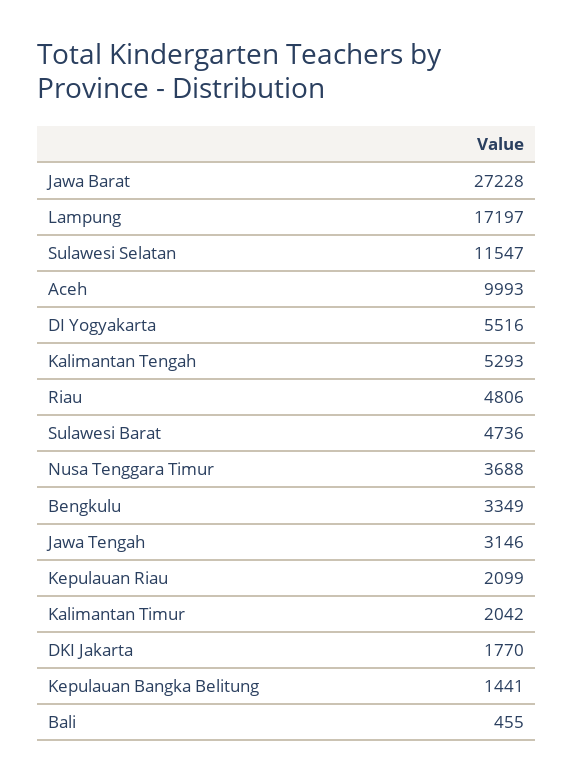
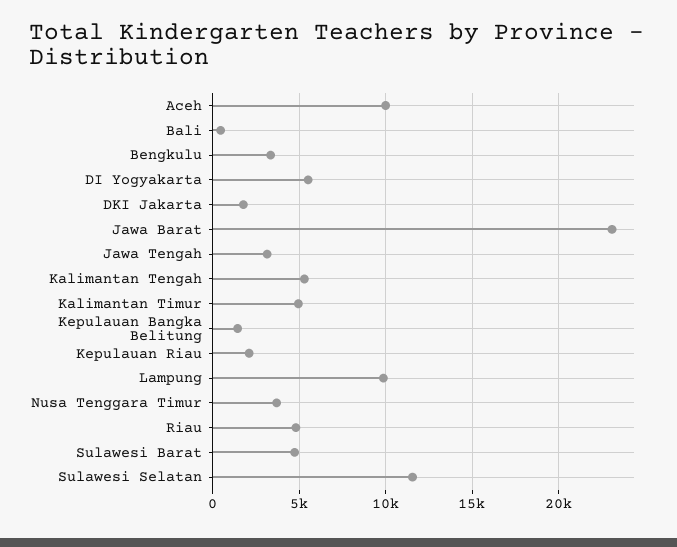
  {
-   "Jawa Barat": 27228,
+   "Jawa Barat": 23000,
-   "Lampung": 17197,
+   "Lampung": 10000,
    "Sulawesi Selatan": 11547,
    "Aceh": 9993,
    "DI Yogyakarta": 5516,
    "Kalimantan Tengah": 5293,
    "Riau": 4806,
    "Sulawesi Barat": 4736,
    "Nusa Tenggara Timur": 3688,
    "Bengkulu": 3349,
    "Jawa Tengah": 3146,
    "Kepulauan Riau": 2099,
-   "Kalimantan Timur": 2042,
+   "Kalimantan Timur": 5000,
    "DKI Jakarta": 1770,
    "Kepulauan Bangka Belitung": 1441,
    "Bali": 455
  }

